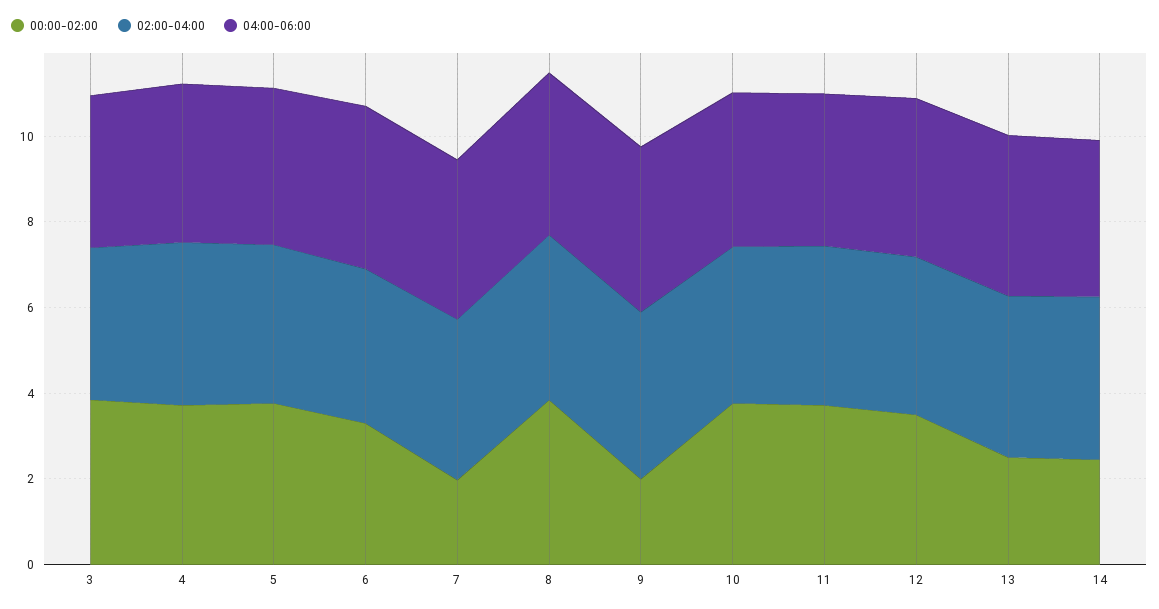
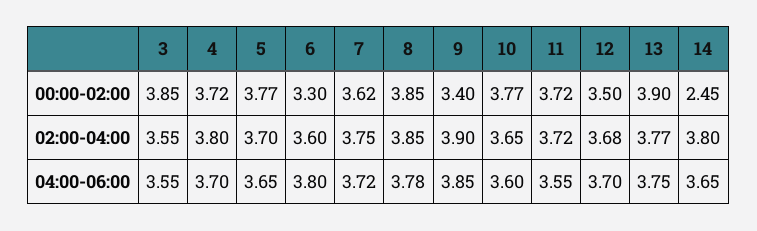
  {
    "00:00-02:00": {
      "3": 3.85,
      "4": 3.72,
      "5": 3.77,
      "6": 3.3,
-     "7": 2,
+     "7": 3.62,
      "8": 3.85,
-     "9": 2,
+     "9": 3.4,
      "10": 3.77,
      "11": 3.72,
      "12": 3.5,
-     "13": 2.5,
+     "13": 3.9,
      "14": 2.45
    },
    "02:00-04:00": {
      "3": 3.55,
      "4": 3.8,
      "5": 3.7,
      "6": 3.6,
      "7": 3.75,
      "8": 3.85,
      "9": 3.9,
      "10": 3.65,
      "11": 3.72,
      "12": 3.68,
      "13": 3.77,
      "14": 3.8
    },
    "04:00-06:00": {
      "3": 3.55,
      "4": 3.7,
      "5": 3.65,
      "6": 3.8,
      "7": 3.72,
      "8": 3.78,
      "9": 3.85,
      "10": 3.6,
      "11": 3.55,
      "12": 3.7,
      "13": 3.75,
      "14": 3.65
    }
  }

